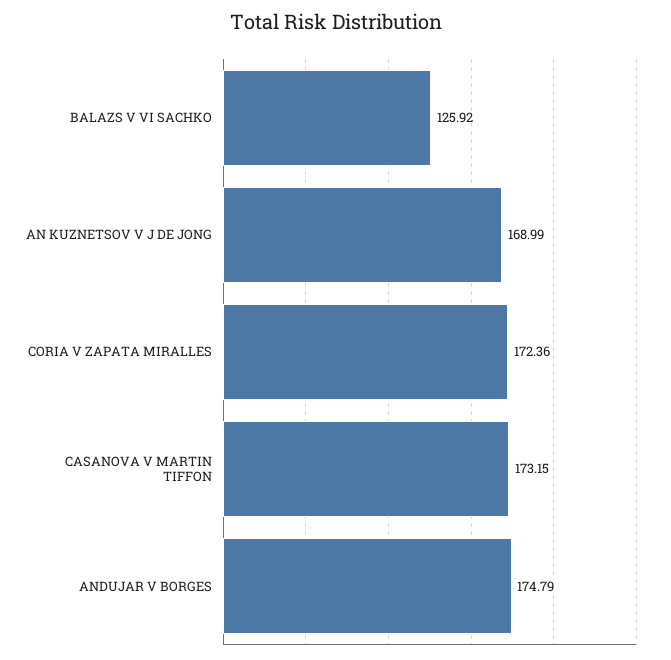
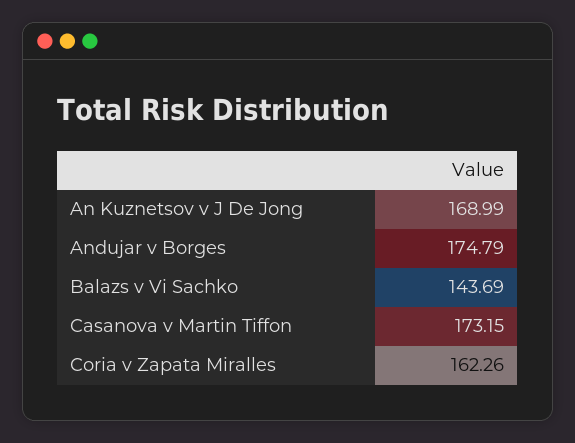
  {
-   "BALAZS V VI SACHKO": 125.92,
+   "BALAZS V VI SACHKO": 143.69,
    "AN KUZNETSOV V J DE JONG": 168.99,
-   "CORIA V ZAPATA MIRALLES": 172.36,
+   "CORIA V ZAPATA MIRALLES": 162.26,
    "CASANOVA V MARTIN TIFFON": 173.15,
    "ANDUJAR V BORGES": 174.79
  }

